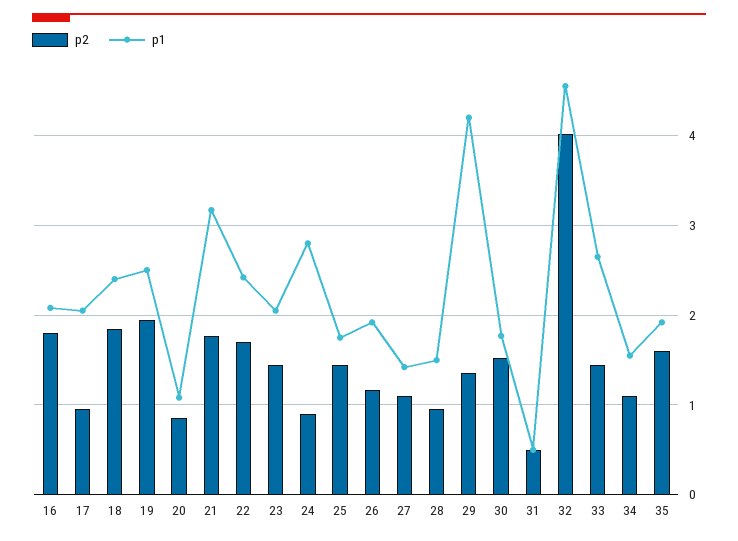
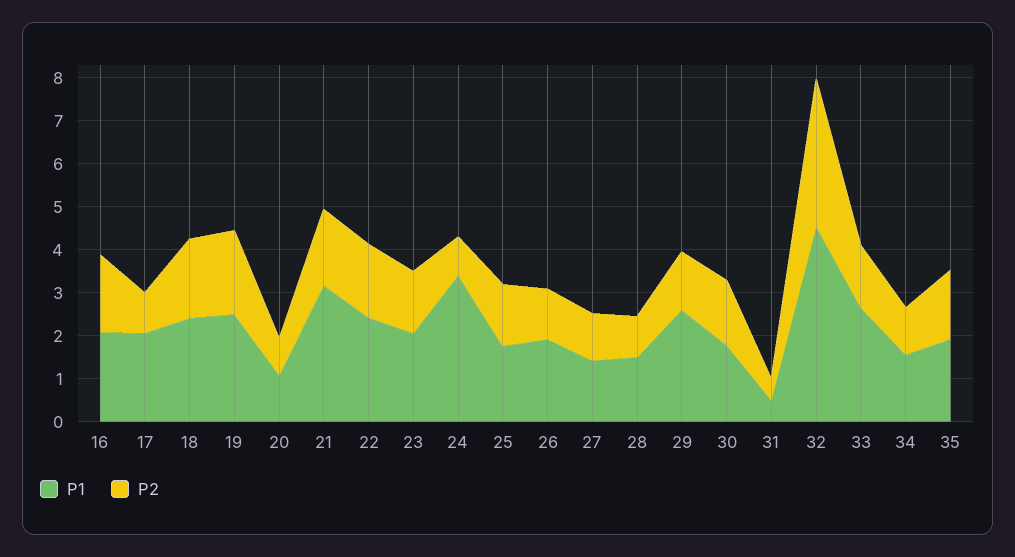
  {
    "p2": {
      "16": 1.8,
      "17": 1,
      "18": 1.9,
      "19": 2,
      "20": 0.9,
      "21": 1.8,
      "22": 1.7,
      "23": 1.5,
      "24": 0.9,
      "25": 1.5,
      "26": 1.2,
      "27": 1.1,
      "28": 1,
      "29": 1.4,
      "30": 1.5,
      "31": 0.5,
-     "32": 4,
+     "32": 3.4,
      "33": 1.5,
      "34": 1.1,
      "35": 1.6
    },
    "p1": {
      "16": 2.1,
      "17": 2.1,
      "18": 2.4,
      "19": 2.5,
      "20": 1.1,
      "21": 3.2,
      "22": 2.4,
      "23": 2.1,
-     "24": 2.8,
+     "24": 3.4,
      "25": 1.8,
      "26": 1.9,
      "27": 1.4,
      "28": 1.5,
-     "29": 4.2,
+     "29": 2.6,
      "30": 1.8,
      "31": 0.5,
      "32": 4.6,
      "33": 2.7,
      "34": 1.6,
      "35": 1.9
    }
  }

